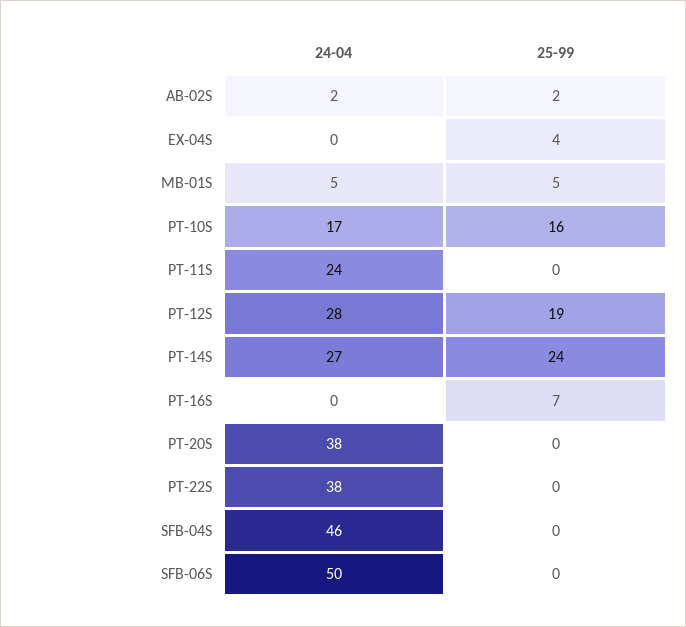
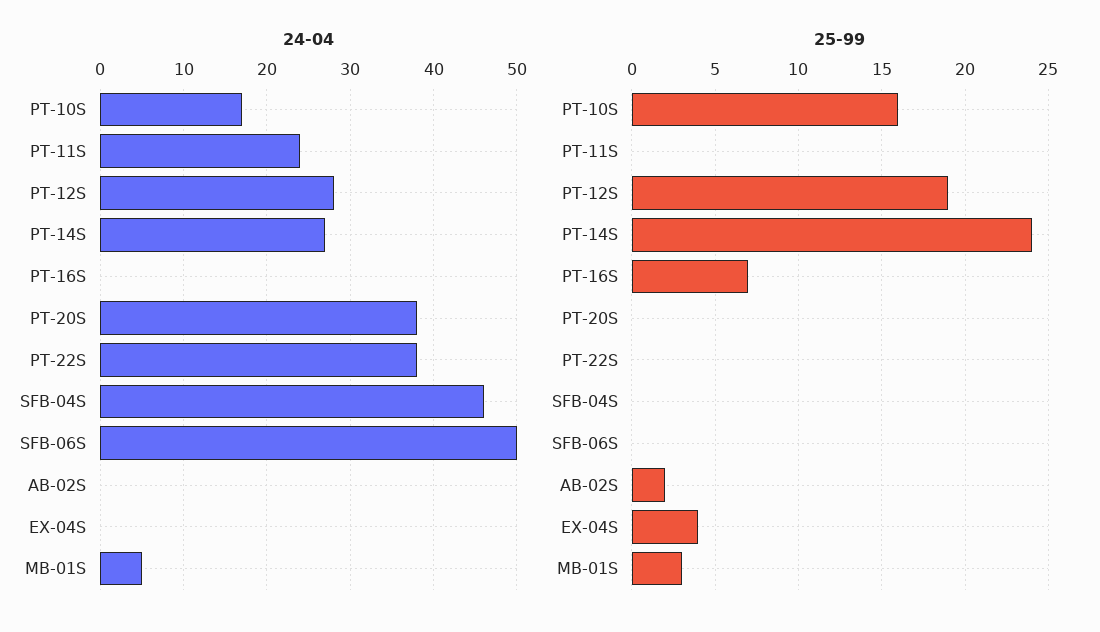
  {
    "24-04": {
-     "AB-02S": 2,
+     "AB-02S": 0,
      "EX-04S": 0,
      "MB-01S": 5,
      "PT-10S": 17,
      "PT-11S": 24,
      "PT-12S": 28,
      "PT-14S": 27,
      "PT-16S": 0,
      "PT-20S": 38,
      "PT-22S": 38,
      "SFB-04S": 46,
      "SFB-06S": 50
    },
    "25-99": {
      "AB-02S": 2,
      "EX-04S": 4,
-     "MB-01S": 5,
+     "MB-01S": 3,
      "PT-10S": 16,
      "PT-11S": 0,
      "PT-12S": 19,
      "PT-14S": 24,
      "PT-16S": 7,
      "PT-20S": 0,
      "PT-22S": 0,
      "SFB-04S": 0,
      "SFB-06S": 0
    }
  }

